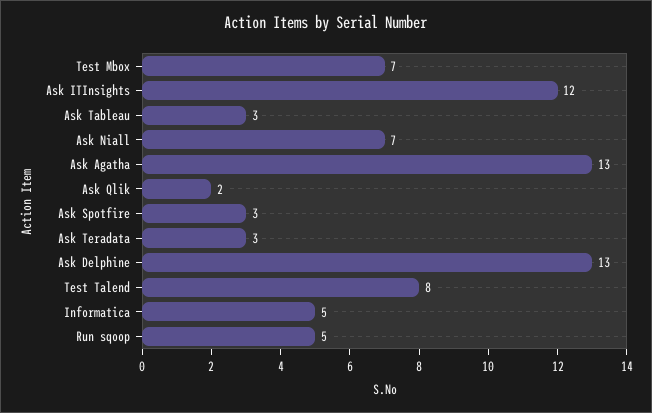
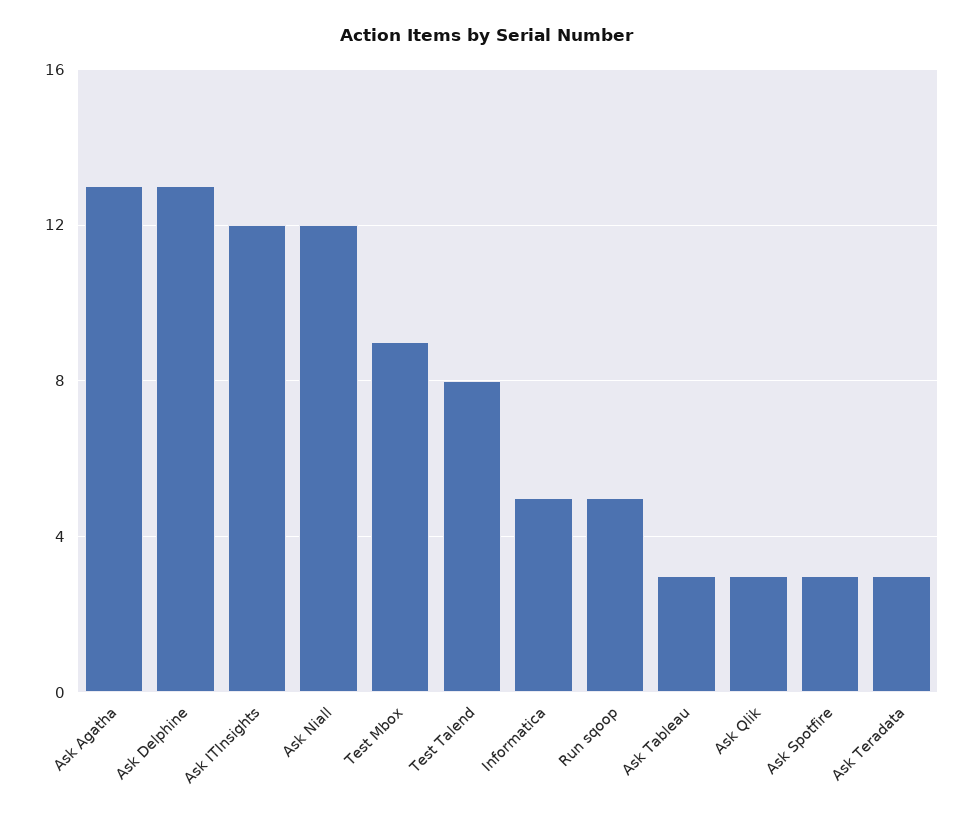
  {
-   "Test Mbox": 7,
+   "Test Mbox": 9,
    "Ask ITInsights": 12,
    "Ask Tableau": 3,
-   "Ask Niall": 7,
+   "Ask Niall": 12,
    "Ask Agatha": 13,
-   "Ask Qlik": 2,
+   "Ask Qlik": 3,
    "Ask Spotfire": 3,
    "Ask Teradata": 3,
    "Ask Delphine": 13,
    "Test Talend": 8,
    "Informatica": 5,
    "Run sqoop": 5
  }

